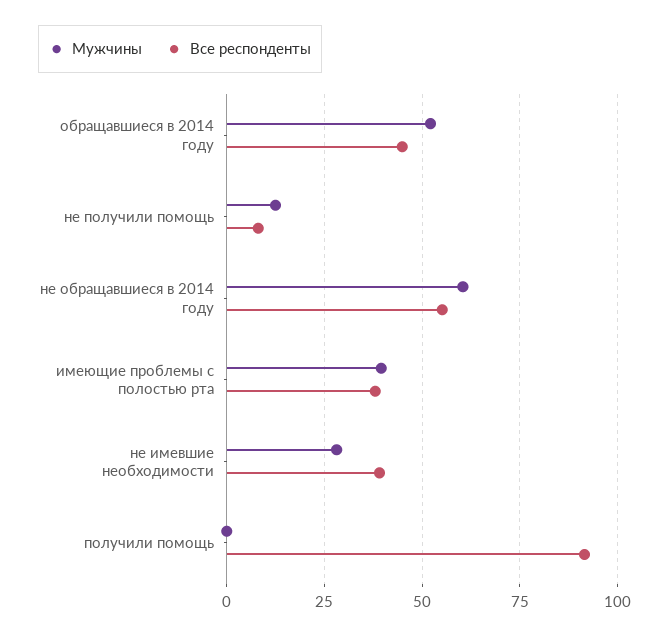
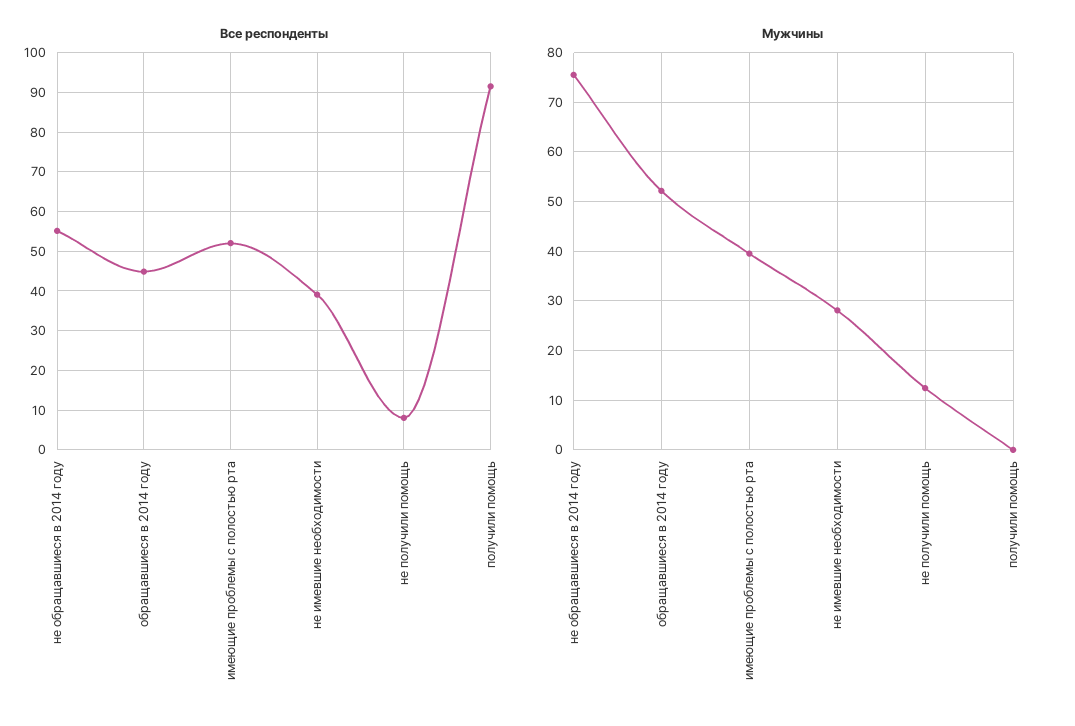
  {
    "Мужчины": {
      "обращавшиеся в 2014 году": 52,
      "не получили помощь": 12,
-     "не обращавшиеся в 2014 году": 60,
+     "не обращавшиеся в 2014 году": 76,
      "имеющие проблемы с полостью рта": 40,
      "не имевшие необходимости": 28,
      "получили помощь": 0
    },
    "Все респонденты": {
      "обращавшиеся в 2014 году": 44,
      "не получили помощь": 8,
      "не обращавшиеся в 2014 году": 56,
-     "имеющие проблемы с полостью рта": 37.5,
+     "имеющие проблемы с полостью рта": 52,
      "не имевшие необходимости": 40,
      "получили помощь": 92
    }
  }

